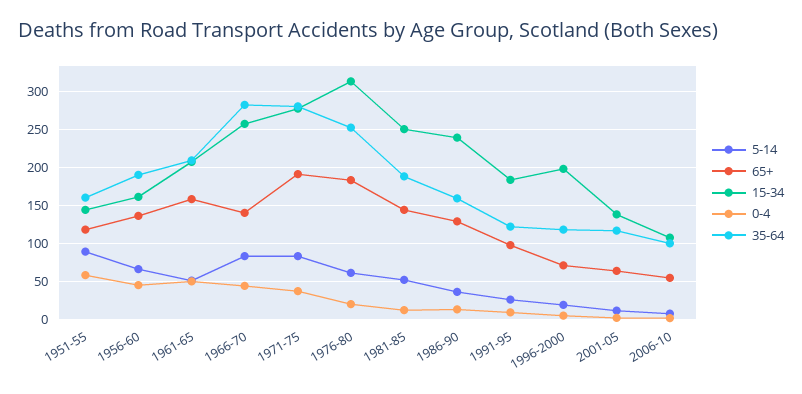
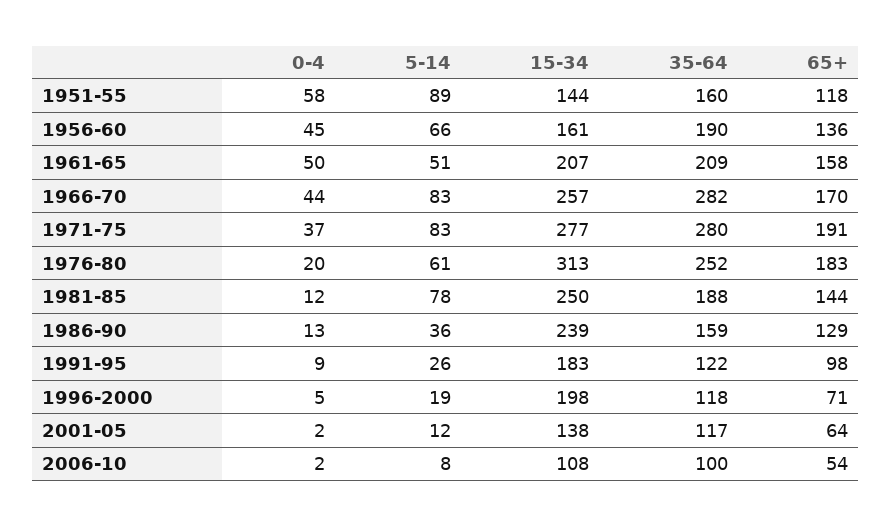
  {
    "5-14": {
      "1951-55": 89,
      "1956-60": 66,
      "1961-65": 51,
      "1966-70": 83,
      "1971-75": 83,
      "1976-80": 61,
-     "1981-85": 50,
+     "1981-85": 78,
      "1986-90": 36,
      "1991-95": 26,
      "1996-2000": 19,
      "2001-05": 12,
      "2006-10": 8
    },
    "65+": {
      "1951-55": 118,
      "1956-60": 136,
      "1961-65": 158,
-     "1966-70": 140,
+     "1966-70": 170,
      "1971-75": 191,
      "1976-80": 183,
      "1981-85": 144,
      "1986-90": 129,
      "1991-95": 98,
      "1996-2000": 71,
      "2001-05": 64,
      "2006-10": 54
    },
    "15-34": {
      "1951-55": 144,
      "1956-60": 161,
      "1961-65": 207,
      "1966-70": 257,
      "1971-75": 277,
      "1976-80": 313,
      "1981-85": 250,
      "1986-90": 239,
      "1991-95": 183,
      "1996-2000": 198,
      "2001-05": 138,
      "2006-10": 108
    },
    "0-4": {
      "1951-55": 58,
      "1956-60": 45,
      "1961-65": 50,
      "1966-70": 44,
      "1971-75": 37,
      "1976-80": 20,
      "1981-85": 12,
      "1986-90": 13,
      "1991-95": 9,
      "1996-2000": 5,
      "2001-05": 2,
      "2006-10": 2
    },
    "35-64": {
      "1951-55": 160,
      "1956-60": 190,
      "1961-65": 209,
      "1966-70": 282,
      "1971-75": 280,
      "1976-80": 252,
      "1981-85": 188,
      "1986-90": 159,
      "1991-95": 122,
      "1996-2000": 118,
      "2001-05": 117,
      "2006-10": 100
    }
  }

